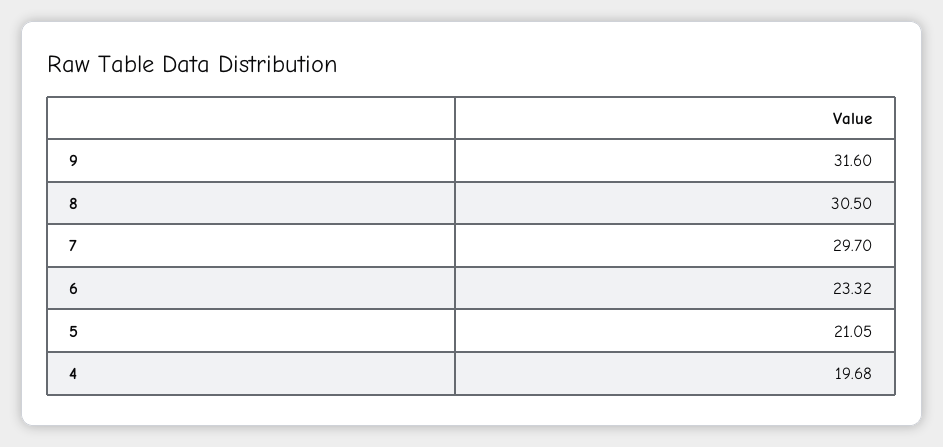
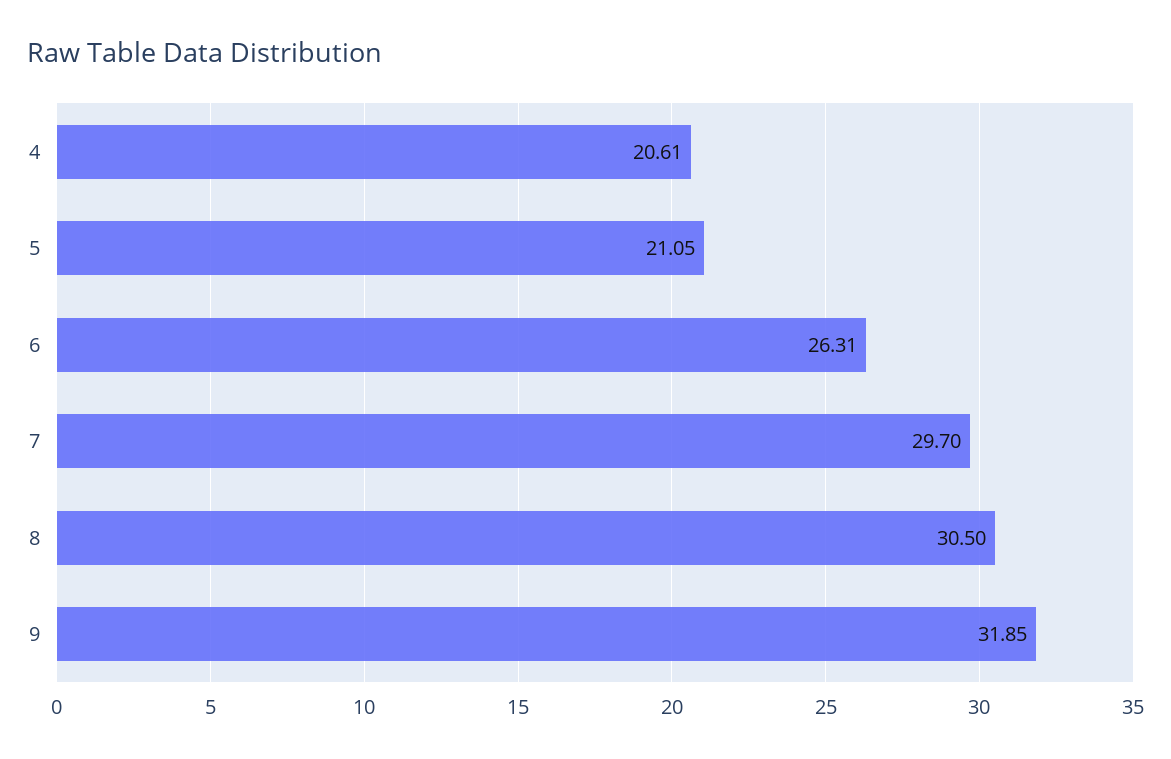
  {
-   "9": 31.6,
+   "9": 31.85,
    "8": 30.5,
    "7": 29.7,
-   "6": 23.32,
+   "6": 26.31,
    "5": 21.05,
-   "4": 19.68
+   "4": 20.61
  }

